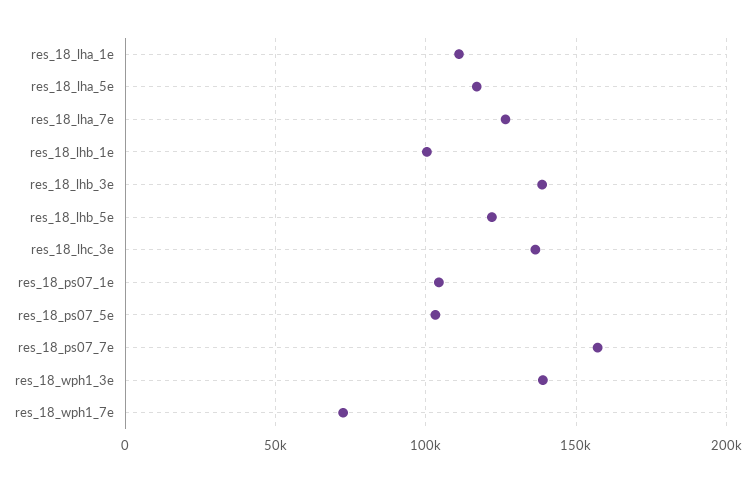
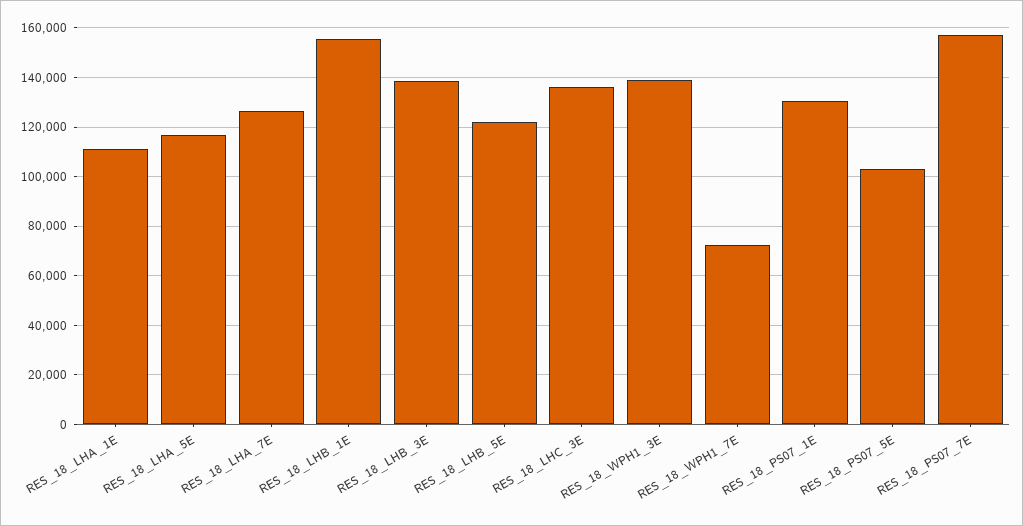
  {
    "res_18_lha_1e": 110000,
    "res_18_lha_5e": 117500,
    "res_18_lha_7e": 127500,
-   "res_18_lhb_1e": 100000,
+   "res_18_lhb_1e": 155000,
    "res_18_lhb_3e": 137500,
    "res_18_lhb_5e": 122500,
    "res_18_lhc_3e": 137500,
-   "res_18_ps07_1e": 105000,
+   "res_18_ps07_1e": 130000,
    "res_18_ps07_5e": 102500,
    "res_18_ps07_7e": 157500,
    "res_18_wph1_3e": 140000,
    "res_18_wph1_7e": 72500
  }

